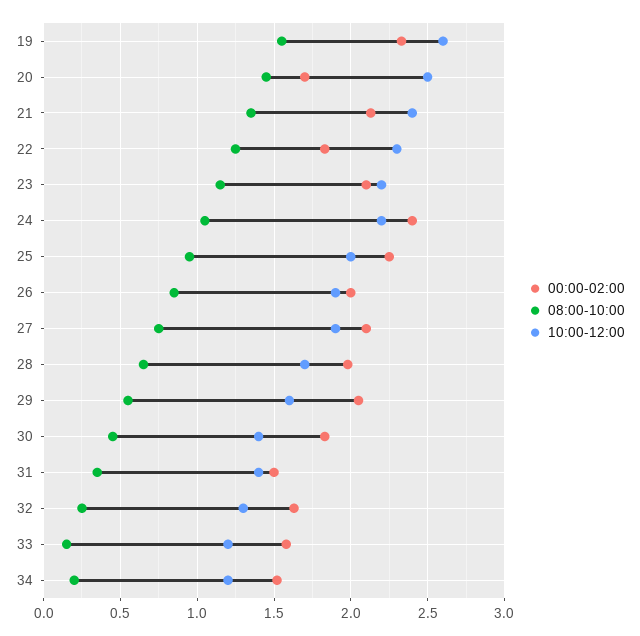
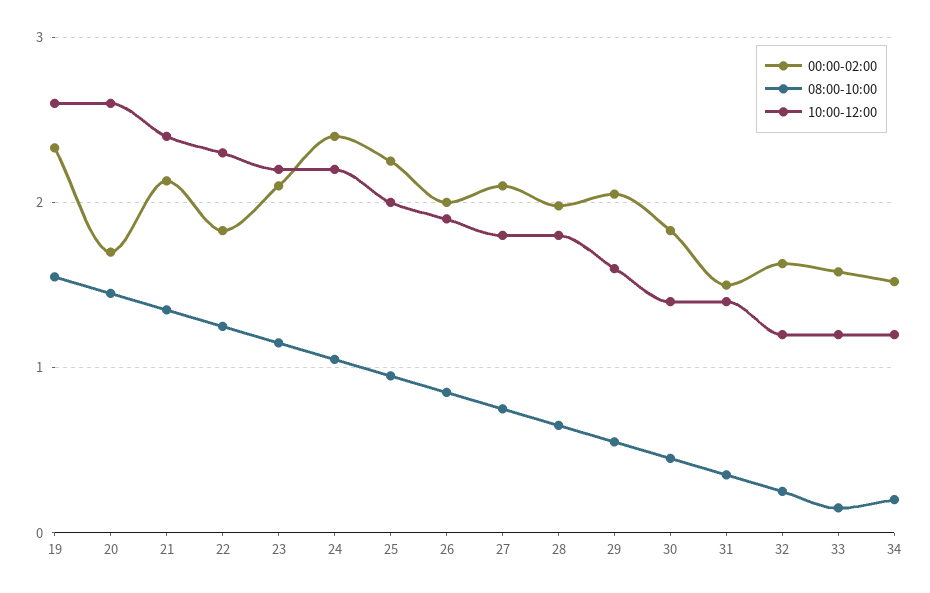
  {
    "00:00-02:00": {
      "19": 2.35,
      "20": 1.7,
      "21": 2.15,
      "22": 1.85,
      "23": 2.1,
      "24": 2.4,
      "25": 2.25,
      "26": 2,
      "27": 2.1,
      "28": 2,
      "29": 2.05,
      "30": 1.85,
      "31": 1.5,
      "32": 1.65,
      "33": 1.6,
      "34": 1.5
    },
    "08:00-10:00": {
      "19": 1.55,
      "20": 1.45,
      "21": 1.35,
      "22": 1.25,
      "23": 1.15,
      "24": 1.05,
      "25": 0.95,
      "26": 0.85,
      "27": 0.75,
      "28": 0.65,
      "29": 0.55,
      "30": 0.45,
      "31": 0.35,
      "32": 0.25,
      "33": 0.15,
      "34": 0.2
    },
    "10:00-12:00": {
      "19": 2.6,
-     "20": 2.5,
+     "20": 2.6,
      "21": 2.4,
      "22": 2.3,
      "23": 2.2,
      "24": 2.2,
      "25": 2,
      "26": 1.9,
-     "27": 1.9,
+     "27": 1.8,
-     "28": 1.7,
+     "28": 1.8,
      "29": 1.6,
      "30": 1.4,
      "31": 1.4,
-     "32": 1.3,
+     "32": 1.2,
      "33": 1.2,
      "34": 1.2
    }
  }

